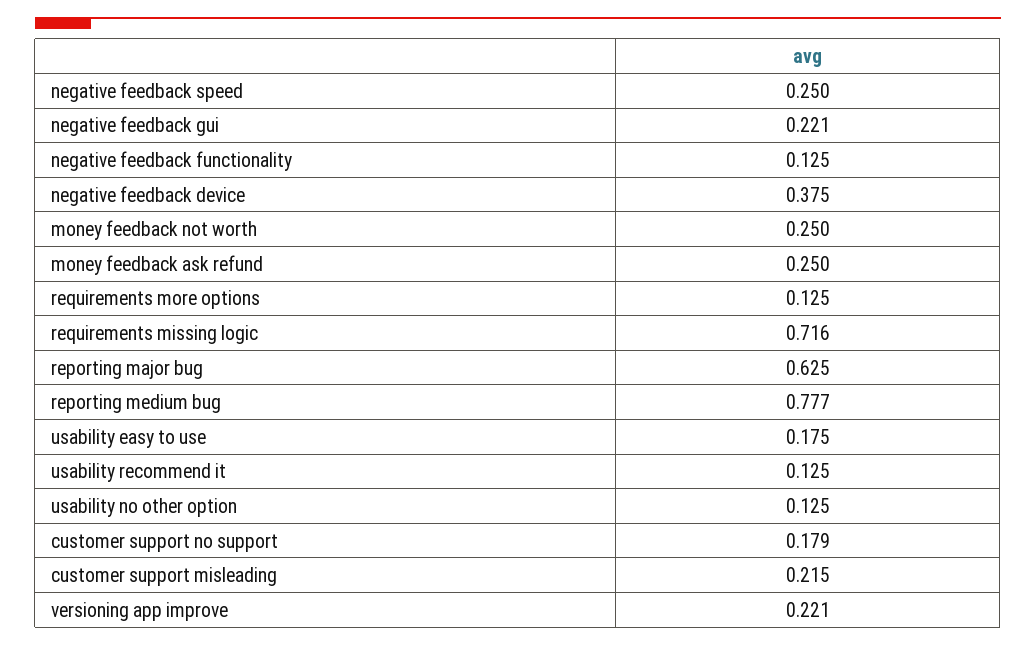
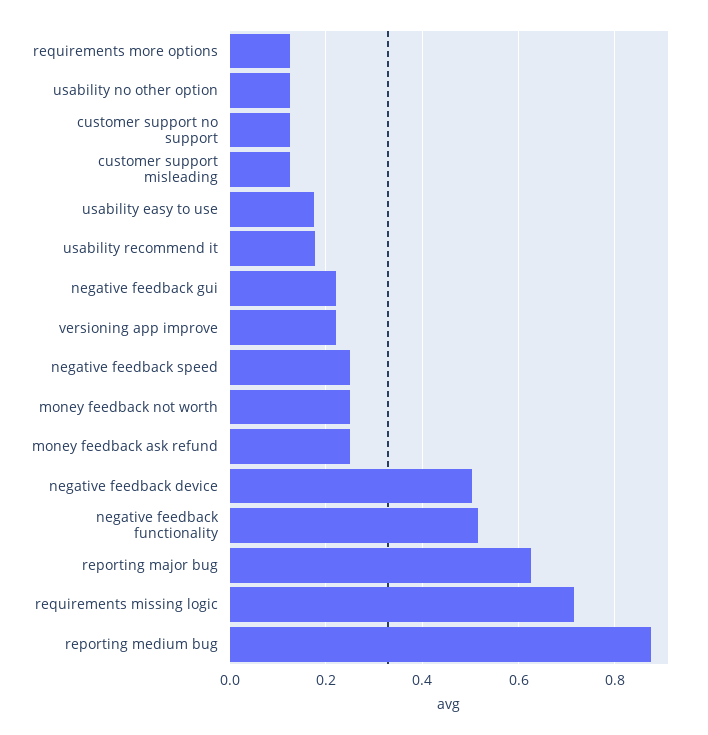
  {
    "negative feedback speed": 0.25,
    "negative feedback gui": 0.221,
-   "negative feedback functionality": 0.125,
+   "negative feedback functionality": 0.52,
-   "negative feedback device": 0.375,
+   "negative feedback device": 0.5,
    "money feedback not worth": 0.25,
    "money feedback ask refund": 0.25,
    "requirements more options": 0.125,
    "requirements missing logic": 0.716,
    "reporting major bug": 0.625,
-   "reporting medium bug": 0.777,
+   "reporting medium bug": 0.88,
    "usability easy to use": 0.175,
-   "usability recommend it": 0.125,
+   "usability recommend it": 0.18,
    "usability no other option": 0.125,
-   "customer support no support": 0.179,
+   "customer support no support": 0.12,
-   "customer support misleading": 0.215,
+   "customer support misleading": 0.12,
    "versioning app improve": 0.221
  }

